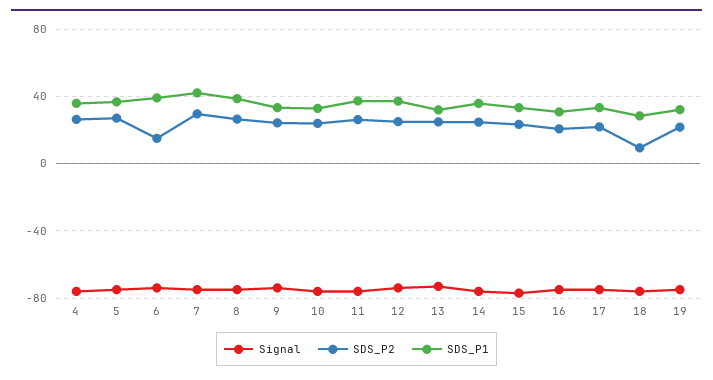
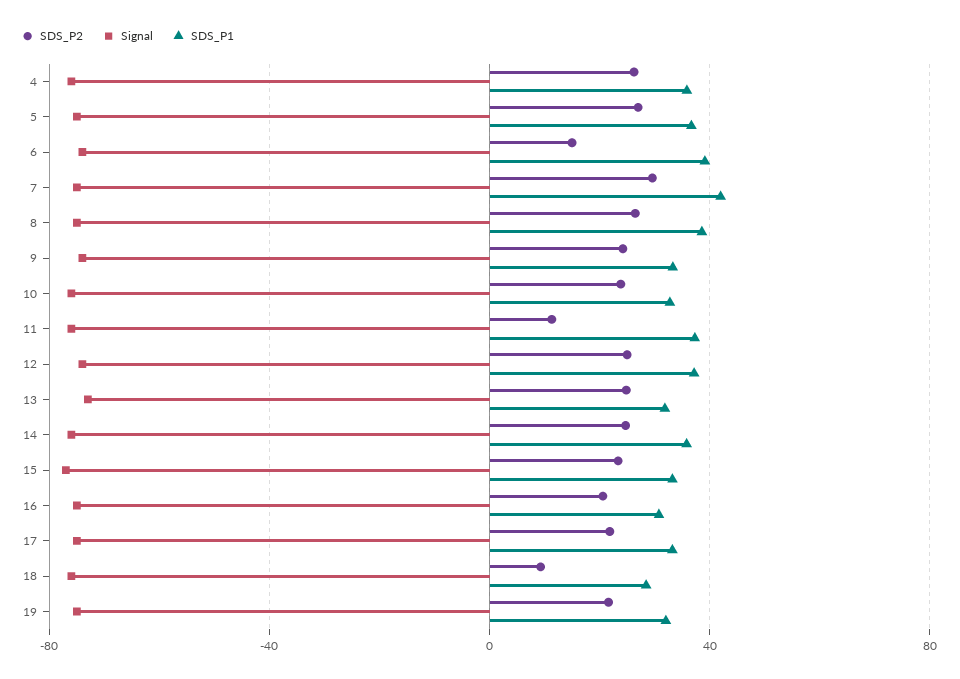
  {
    "Signal": {
      "4": -75,
      "5": -75,
      "6": -75,
      "7": -75,
      "8": -75,
      "9": -75,
      "10": -75,
      "11": -75,
      "12": -75,
      "13": -75,
      "14": -75,
      "15": -75,
      "16": -75,
      "17": -75,
      "18": -75,
      "19": -75
    },
    "SDS_P2": {
      "4": 25,
      "5": 25,
      "6": 15,
      "7": 30,
      "8": 25,
      "9": 25,
      "10": 25,
-     "11": 25,
+     "11": 10,
      "12": 25,
      "13": 25,
      "14": 25,
      "15": 25,
      "16": 20,
      "17": 20,
      "18": 10,
      "19": 20
    },
    "SDS_P1": {
      "4": 35,
      "5": 35,
      "6": 40,
      "7": 40,
      "8": 40,
      "9": 35,
      "10": 35,
      "11": 35,
      "12": 35,
      "13": 30,
      "14": 35,
      "15": 35,
      "16": 30,
      "17": 35,
      "18": 30,
      "19": 30
    }
  }

